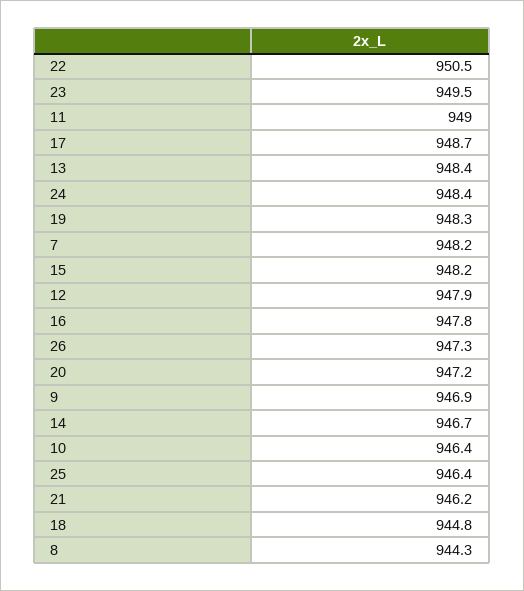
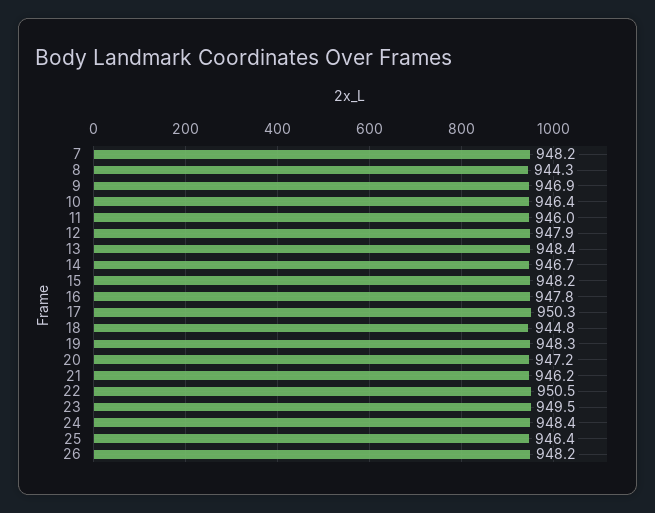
  {
    "22": 950.5,
    "23": 949.5,
-   "11": 949,
+   "11": 946,
-   "17": 948.7,
+   "17": 950.3,
    "13": 948.4,
    "24": 948.4,
    "19": 948.3,
    "7": 948.2,
    "15": 948.2,
    "12": 947.9,
    "16": 947.8,
-   "26": 947.3,
+   "26": 948.2,
    "20": 947.2,
    "9": 946.9,
    "14": 946.7,
    "10": 946.4,
    "25": 946.4,
    "21": 946.2,
    "18": 944.8,
    "8": 944.3
  }

